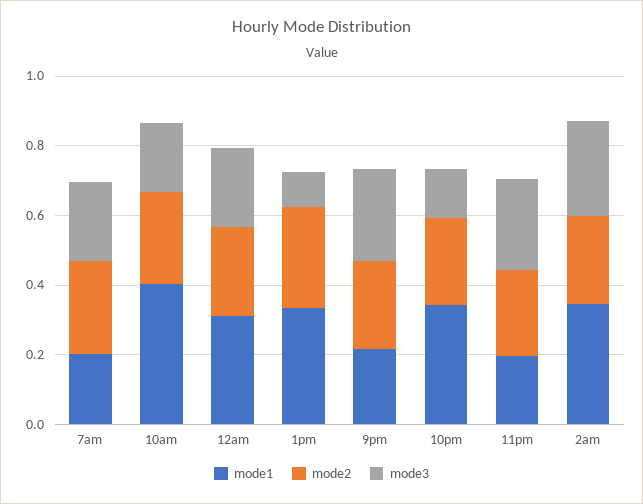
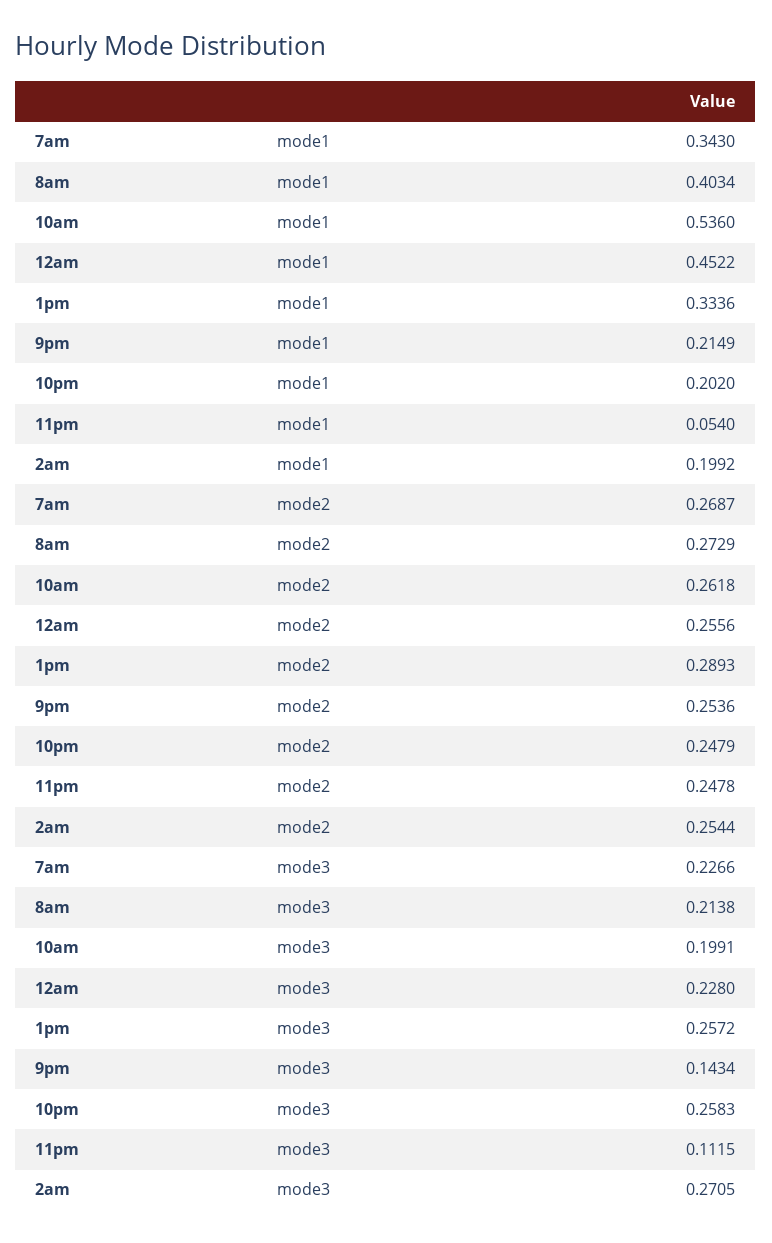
  {
    "mode1": {
-     "7am": 0.2,
+     "7am": 0.343,
-     "10am": 0.4,
+     "10am": 0.536,
-     "12am": 0.3,
+     "12am": 0.4522,
      "1pm": 0.3336,
      "9pm": 0.2149,
-     "10pm": 0.35,
+     "10pm": 0.202,
-     "11pm": 0.2,
+     "11pm": 0.054,
-     "2am": 0.35
+     "2am": 0.1992,
+     "8am": 0.4034
    },
    "mode2": {
      "7am": 0.2687,
      "10am": 0.2618,
      "12am": 0.2556,
      "1pm": 0.2893,
      "9pm": 0.2536,
      "10pm": 0.2479,
      "11pm": 0.2478,
-     "2am": 0.2544
+     "2am": 0.2544,
+     "8am": 0.2729
    },
    "mode3": {
      "7am": 0.2266,
      "10am": 0.1991,
      "12am": 0.228,
-     "1pm": 0.1,
+     "1pm": 0.2572,
-     "9pm": 0.25,
+     "9pm": 0.1434,
-     "10pm": 0.15,
+     "10pm": 0.2583,
-     "11pm": 0.25,
+     "11pm": 0.1115,
-     "2am": 0.2705
+     "2am": 0.2705,
+     "8am": 0.2138
    }
  }

